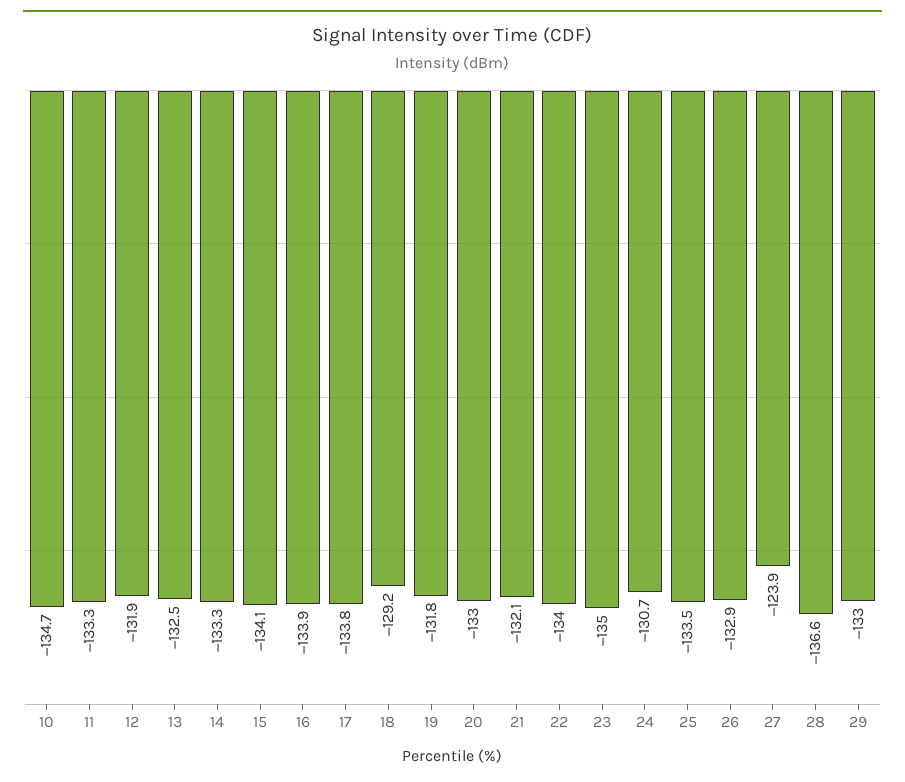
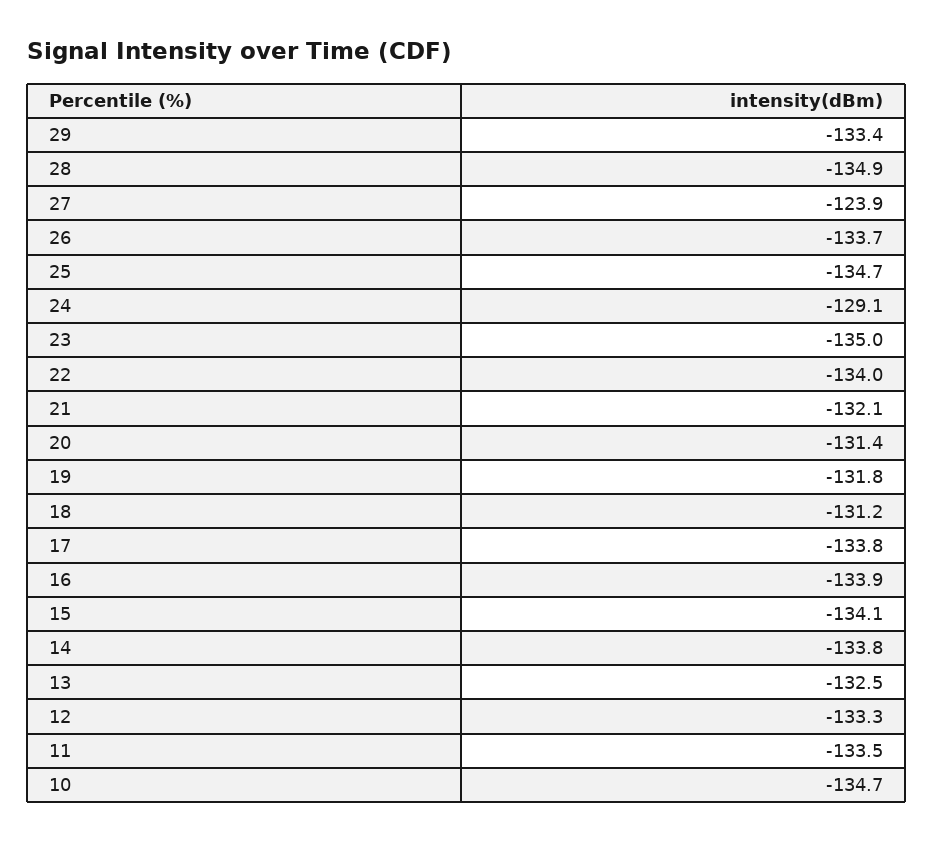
  {
    "10": -134.7,
-   "11": -133.3,
+   "11": -133.5,
-   "12": -131.9,
+   "12": -133.3,
    "13": -132.5,
-   "14": -133.3,
+   "14": -133.8,
    "15": -134.1,
    "16": -133.9,
    "17": -133.8,
-   "18": -129.2,
+   "18": -131.2,
    "19": -131.8,
-   "20": -133,
+   "20": -131.4,
    "21": -132.1,
    "22": -134,
    "23": -135,
-   "24": -130.7,
+   "24": -129.1,
-   "25": -133.5,
+   "25": -134.7,
-   "26": -132.9,
+   "26": -133.7,
    "27": -123.9,
-   "28": -136.6,
+   "28": -134.9,
-   "29": -133
+   "29": -133.4
  }

